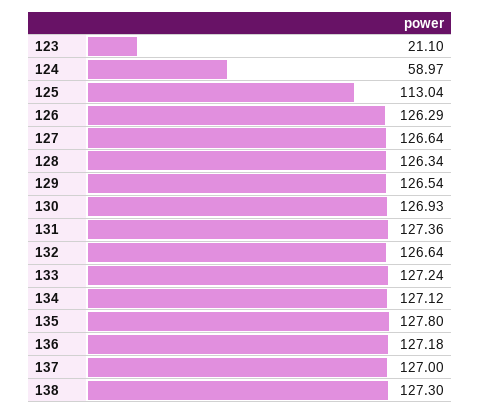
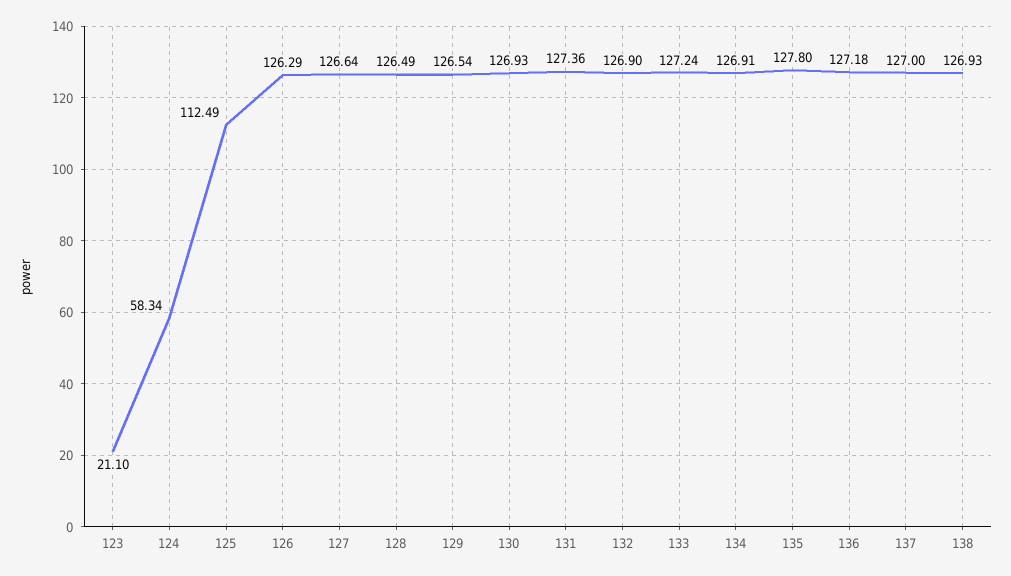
  {
    "123": 21.1,
-   "124": 58.97,
+   "124": 58.34,
-   "125": 113.04,
+   "125": 112.49,
    "126": 126.29,
    "127": 126.64,
-   "128": 126.34,
+   "128": 126.49,
    "129": 126.54,
    "130": 126.93,
    "131": 127.36,
-   "132": 126.64,
+   "132": 126.9,
    "133": 127.24,
-   "134": 127.12,
+   "134": 126.91,
    "135": 127.8,
    "136": 127.18,
    "137": 127,
-   "138": 127.3
+   "138": 126.93
  }

